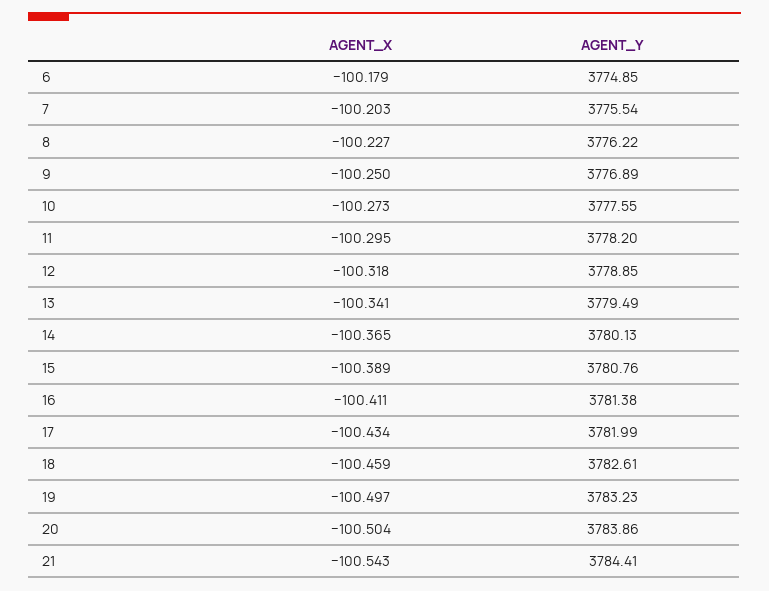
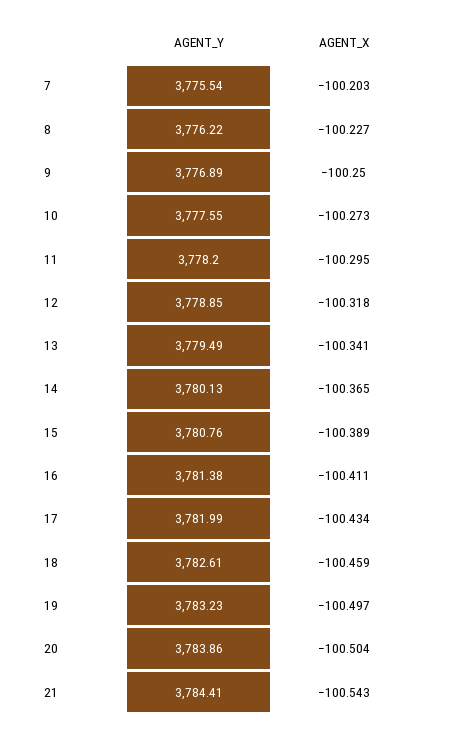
  {
    "AGENT_X": {
-     "6": -100.179,
      "7": -100.203,
      "8": -100.227,
      "9": -100.25,
      "10": -100.273,
      "11": -100.295,
      "12": -100.318,
      "13": -100.341,
      "14": -100.365,
      "15": -100.389,
      "16": -100.411,
      "17": -100.434,
      "18": -100.459,
      "19": -100.497,
      "20": -100.504,
      "21": -100.543
    },
    "AGENT_Y": {
-     "6": 3774.85,
      "7": 3775.54,
      "8": 3776.22,
      "9": 3776.89,
      "10": 3777.55,
      "11": 3778.2,
      "12": 3778.85,
      "13": 3779.49,
      "14": 3780.13,
      "15": 3780.76,
      "16": 3781.38,
      "17": 3781.99,
      "18": 3782.61,
      "19": 3783.23,
      "20": 3783.86,
      "21": 3784.41
    }
  }

